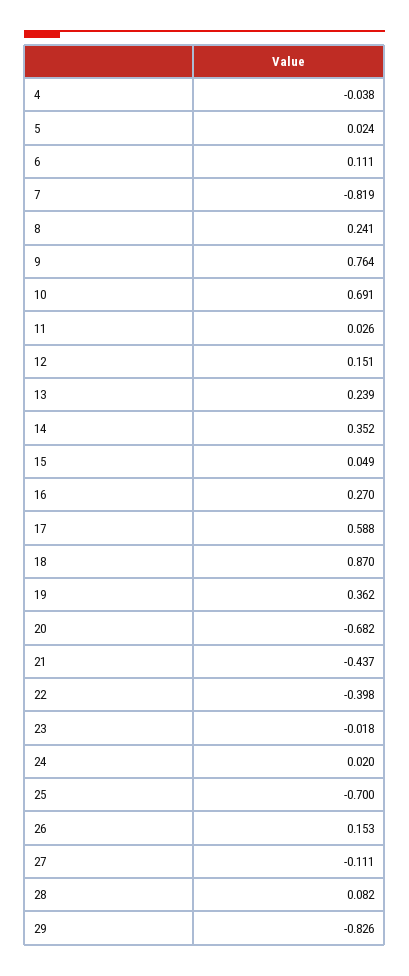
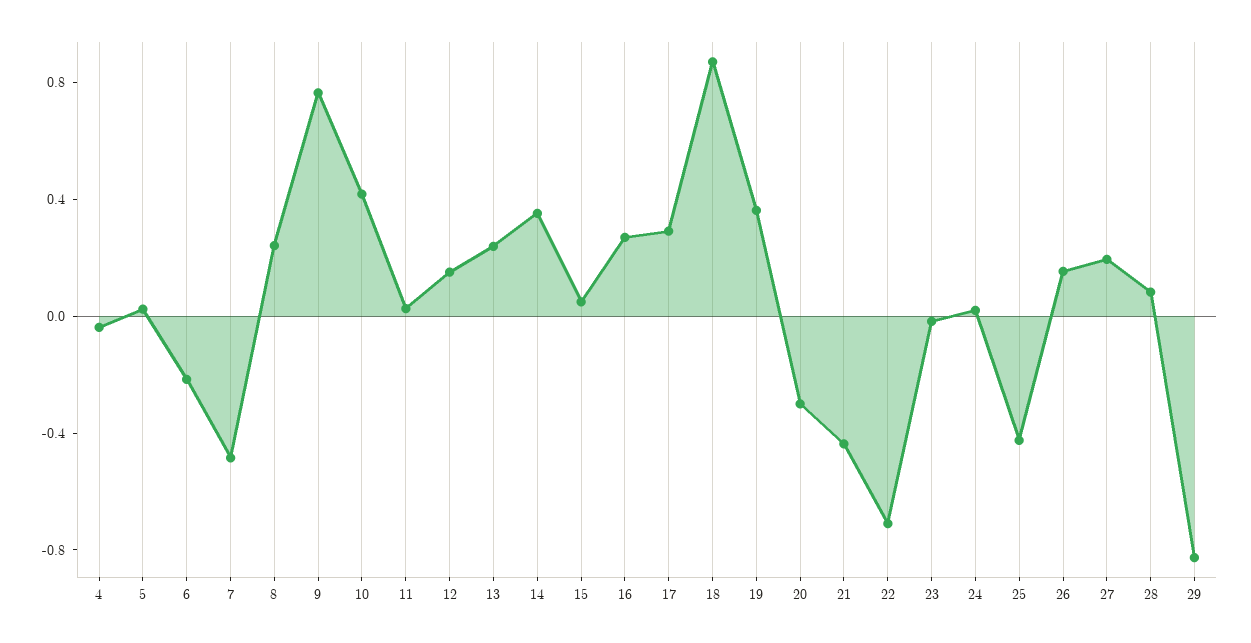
  {
    "4": -0.038,
    "5": 0.024,
-   "6": 0.111,
+   "6": -0.2,
-   "7": -0.819,
+   "7": -0.5,
    "8": 0.241,
    "9": 0.764,
-   "10": 0.691,
+   "10": 0.4,
    "11": 0.026,
    "12": 0.151,
    "13": 0.239,
    "14": 0.352,
    "15": 0.049,
    "16": 0.27,
-   "17": 0.588,
+   "17": 0.3,
    "18": 0.87,
    "19": 0.362,
-   "20": -0.682,
+   "20": -0.3,
    "21": -0.437,
-   "22": -0.398,
+   "22": -0.7,
    "23": -0.018,
    "24": 0.02,
-   "25": -0.7,
+   "25": -0.4,
    "26": 0.153,
-   "27": -0.111,
+   "27": 0.2,
    "28": 0.082,
    "29": -0.826
  }

